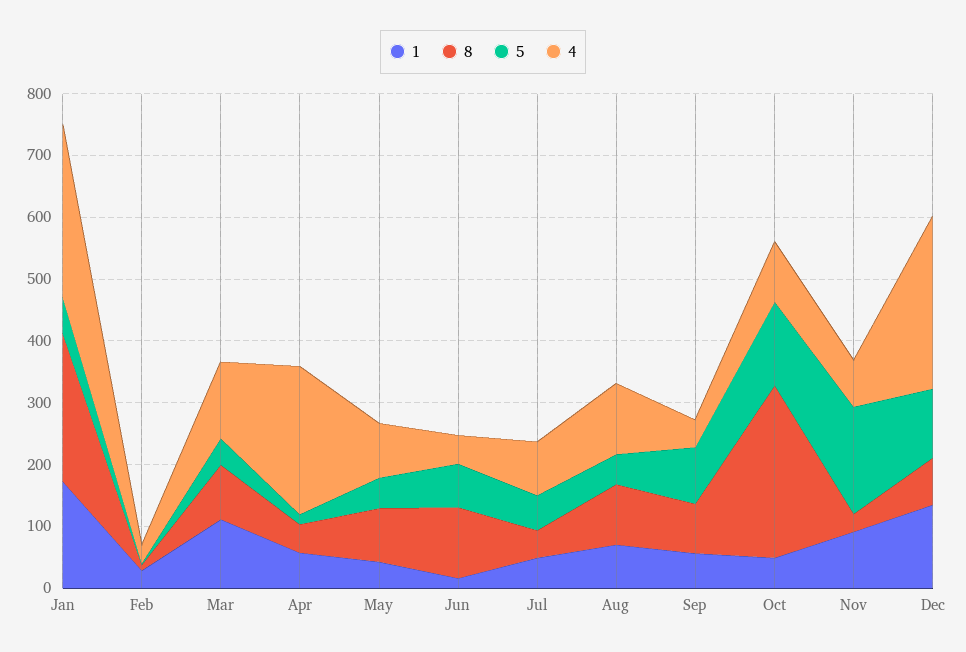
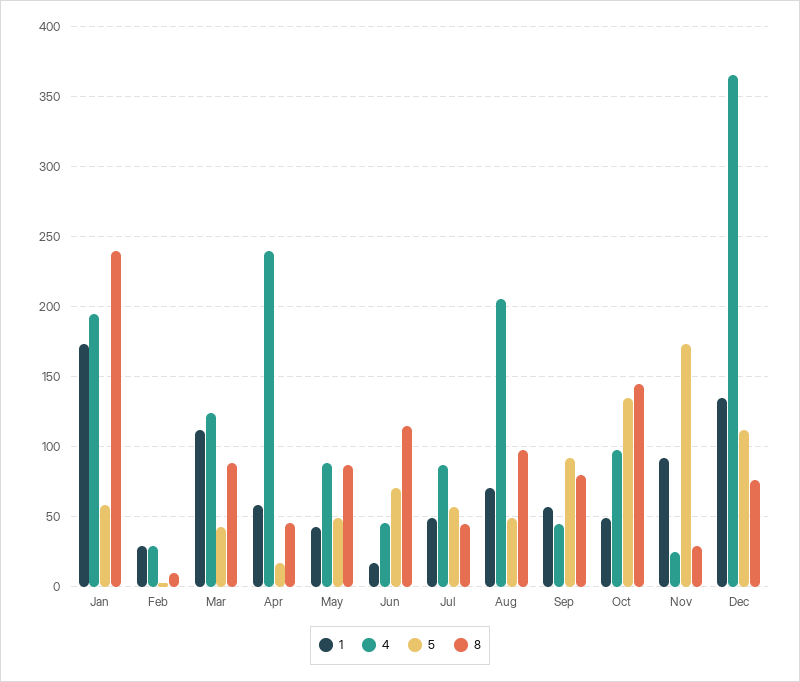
  {
    "1": {
      "Jan": 175,
      "Feb": 30,
      "Mar": 110,
      "Apr": 60,
      "May": 45,
      "Jun": 15,
      "Jul": 50,
      "Aug": 70,
      "Sep": 55,
      "Oct": 50,
      "Nov": 90,
      "Dec": 135
    },
    "8": {
      "Jan": 240,
      "Feb": 10,
      "Mar": 90,
      "Apr": 45,
      "May": 85,
      "Jun": 115,
      "Jul": 45,
      "Aug": 95,
      "Sep": 80,
-     "Oct": 280,
+     "Oct": 145,
      "Nov": 30,
      "Dec": 75
    },
    "5": {
      "Jan": 60,
      "Feb": 0,
      "Mar": 45,
      "Apr": 15,
      "May": 50,
      "Jun": 70,
      "Jul": 55,
      "Aug": 50,
      "Sep": 90,
      "Oct": 135,
      "Nov": 175,
      "Dec": 110
    },
    "4": {
-     "Jan": 280,
+     "Jan": 195,
      "Feb": 30,
      "Mar": 125,
      "Apr": 240,
      "May": 90,
      "Jun": 45,
      "Jul": 85,
-     "Aug": 120,
+     "Aug": 205,
      "Sep": 45,
      "Oct": 95,
-     "Nov": 80,
+     "Nov": 25,
-     "Dec": 280
+     "Dec": 365
    }
  }

